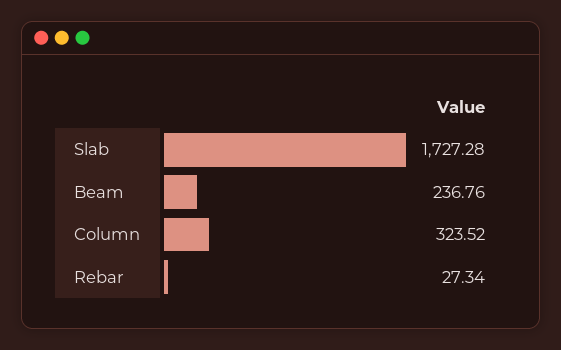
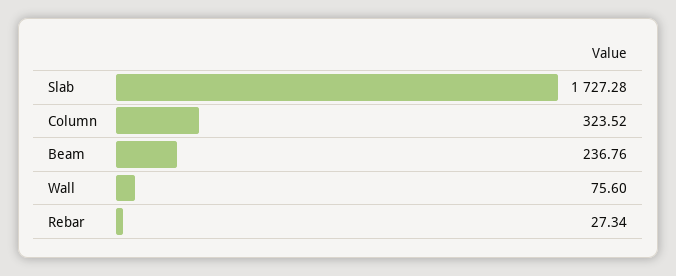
  {
    "Slab": 1727.28,
    "Beam": 236.76,
    "Column": 323.52,
-   "Rebar": 27.34
+   "Rebar": 27.34,
+   "Wall": 75.6
  }

